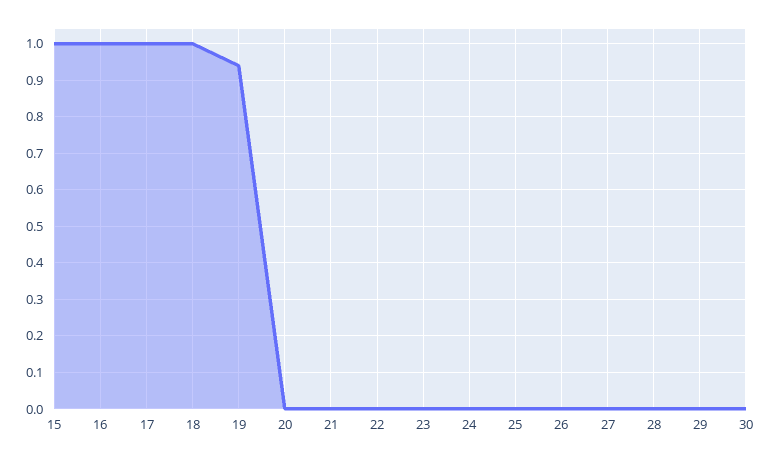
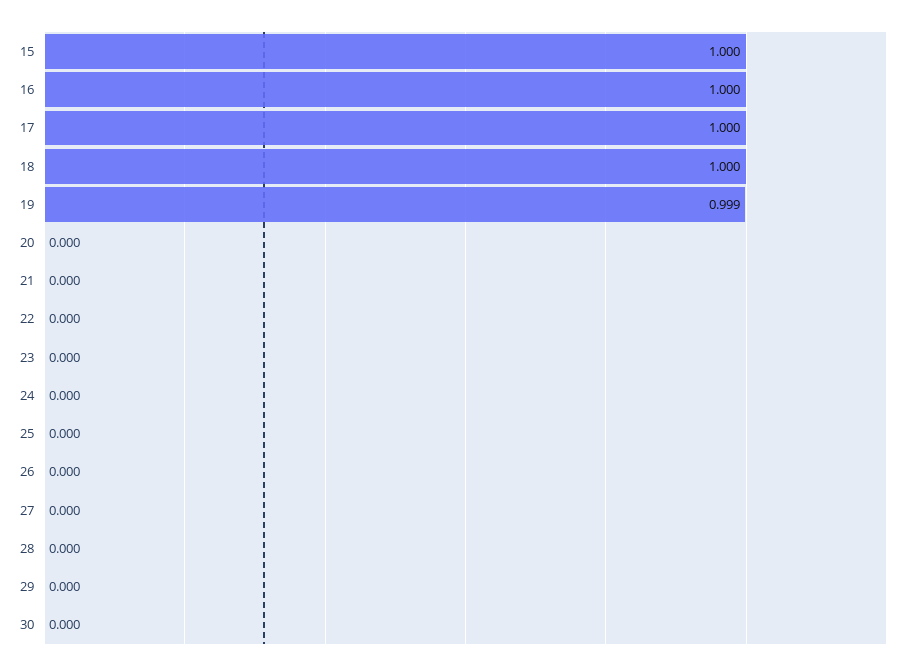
  {
    "15": 1,
    "16": 1,
    "17": 1,
    "18": 1,
-   "19": 0.94,
+   "19": 0.999,
    "20": 0,
    "21": 0,
    "22": 0,
    "23": 0,
    "24": 0,
    "25": 0,
    "26": 0,
    "27": 0,
    "28": 0,
    "29": 0,
    "30": 0
  }

